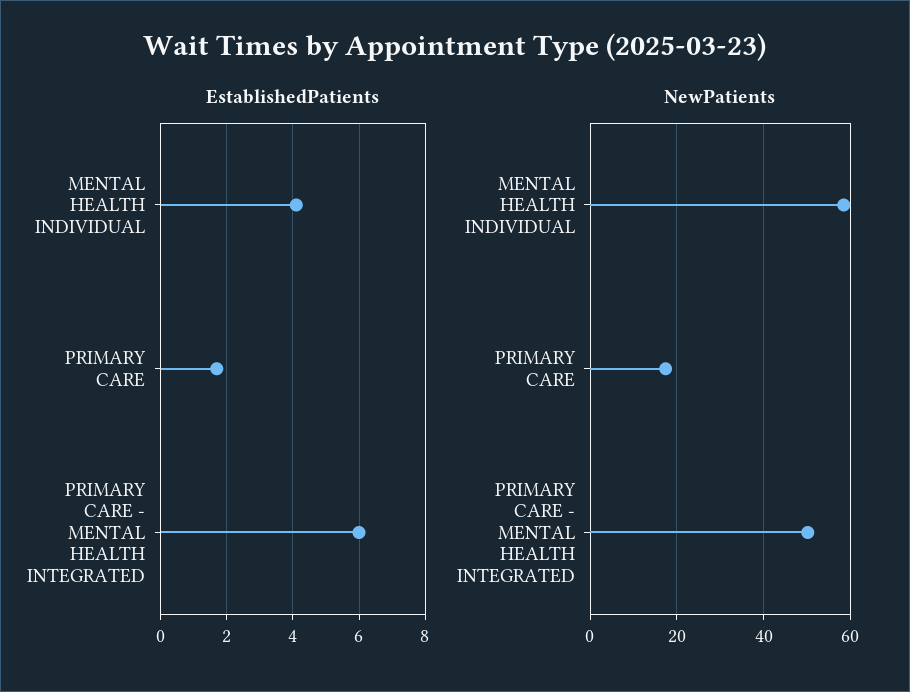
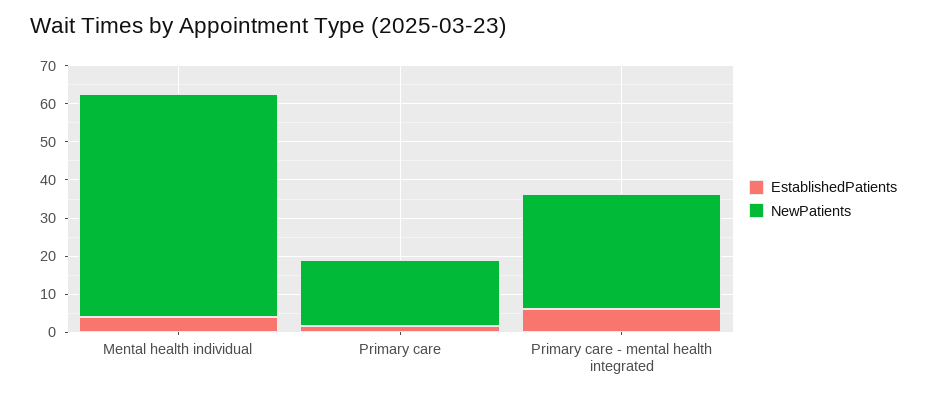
  {
    "EstablishedPatients": {
      "MENTAL HEALTH INDIVIDUAL": 4,
      "PRIMARY CARE": 1.5,
      "PRIMARY CARE - MENTAL HEALTH INTEGRATED": 6
    },
    "NewPatients": {
      "MENTAL HEALTH INDIVIDUAL": 58,
      "PRIMARY CARE": 18,
-     "PRIMARY CARE - MENTAL HEALTH INTEGRATED": 50
+     "PRIMARY CARE - MENTAL HEALTH INTEGRATED": 30
    }
  }

